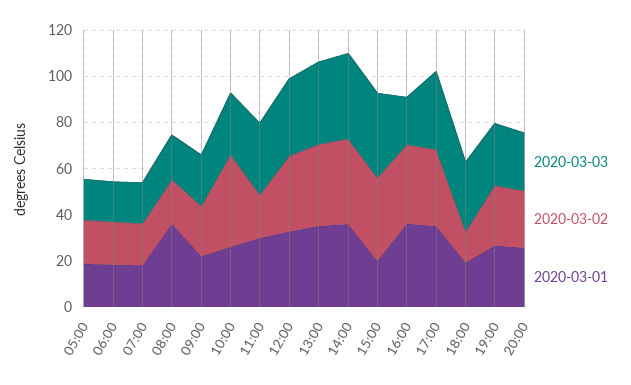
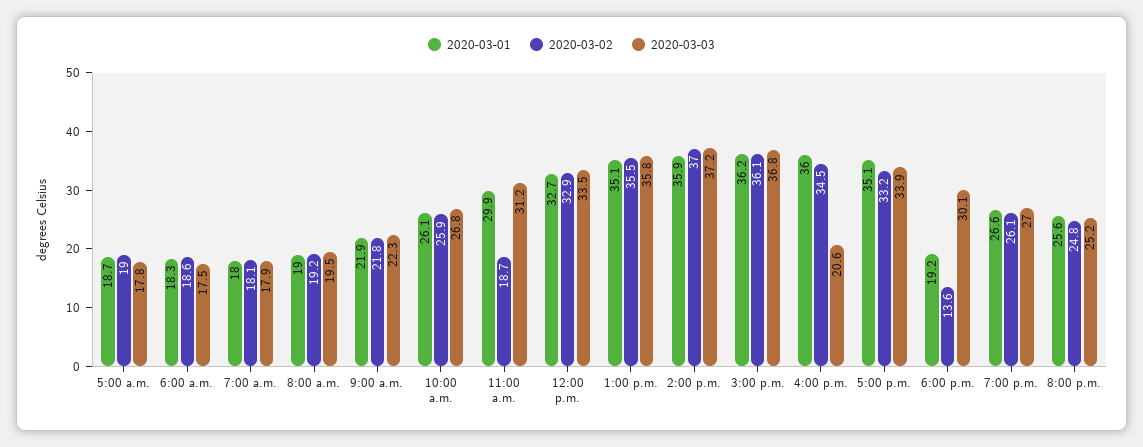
  {
    "2020-03-03": {
      "05:00": 17.8,
      "06:00": 17.5,
      "07:00": 17.9,
      "08:00": 19.5,
      "09:00": 22.3,
      "10:00": 26.8,
      "11:00": 31.2,
      "12:00": 33.5,
      "13:00": 35.8,
      "14:00": 37.2,
      "15:00": 36.8,
      "16:00": 20.6,
      "17:00": 33.9,
      "18:00": 30.1,
      "19:00": 27,
      "20:00": 25.2
    },
    "2020-03-02": {
      "05:00": 19,
      "06:00": 18.6,
      "07:00": 18.1,
      "08:00": 19.2,
      "09:00": 21.8,
-     "10:00": 40,
+     "10:00": 25.9,
      "11:00": 18.7,
      "12:00": 32.9,
      "13:00": 35.5,
      "14:00": 37,
      "15:00": 36.1,
      "16:00": 34.5,
      "17:00": 33.2,
      "18:00": 13.6,
      "19:00": 26.1,
      "20:00": 24.8
    },
    "2020-03-01": {
      "05:00": 18.7,
      "06:00": 18.3,
      "07:00": 18,
-     "08:00": 35,
+     "08:00": 19,
      "09:00": 21.9,
      "10:00": 26.1,
      "11:00": 29.9,
      "12:00": 32.7,
      "13:00": 35.1,
      "14:00": 35.9,
-     "15:00": 20,
+     "15:00": 36.2,
      "16:00": 36,
      "17:00": 35.1,
      "18:00": 19.2,
      "19:00": 26.6,
      "20:00": 25.6
    }
  }

